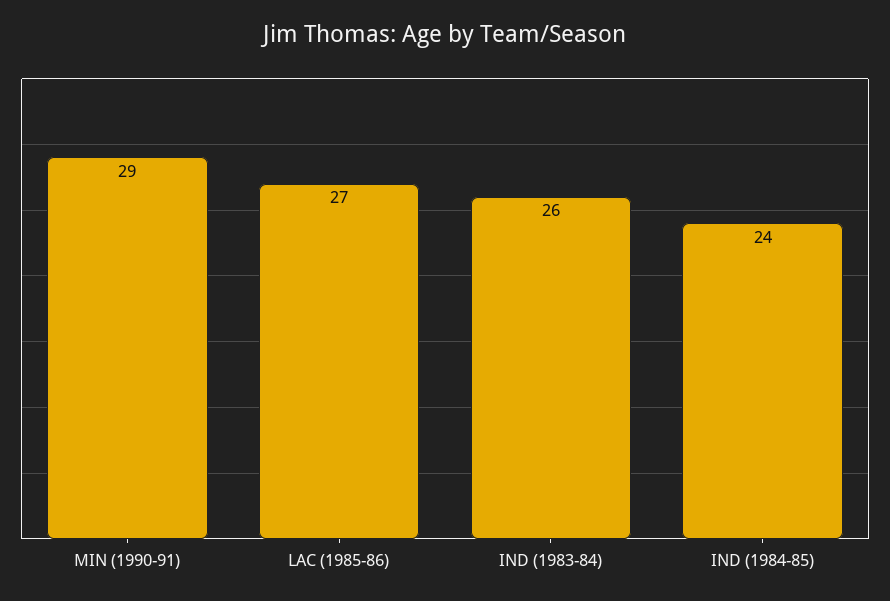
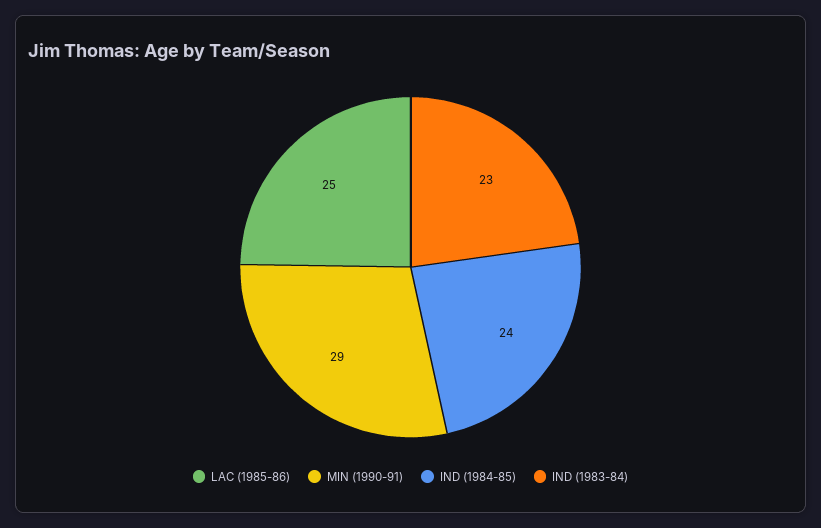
  {
    "MIN (1990-91)": 29,
-   "LAC (1985-86)": 27,
+   "LAC (1985-86)": 25,
-   "IND (1983-84)": 26,
+   "IND (1983-84)": 23,
    "IND (1984-85)": 24
  }

